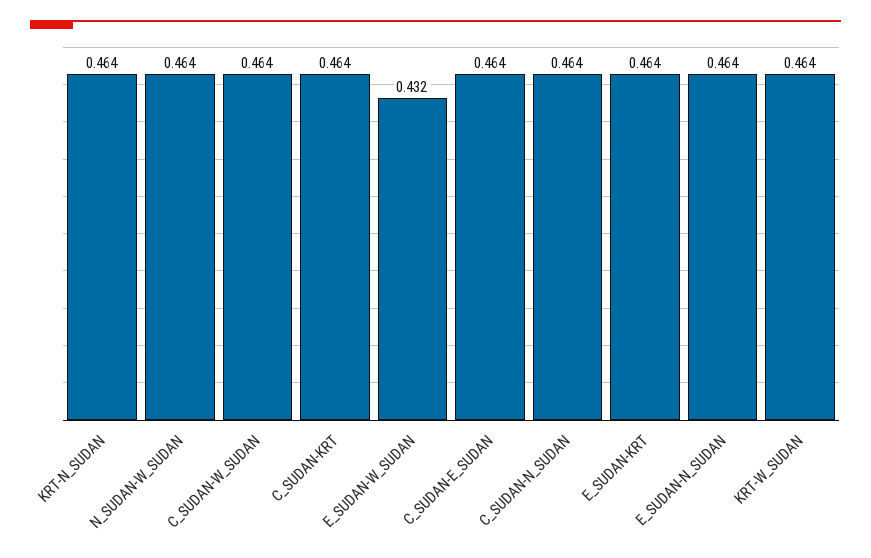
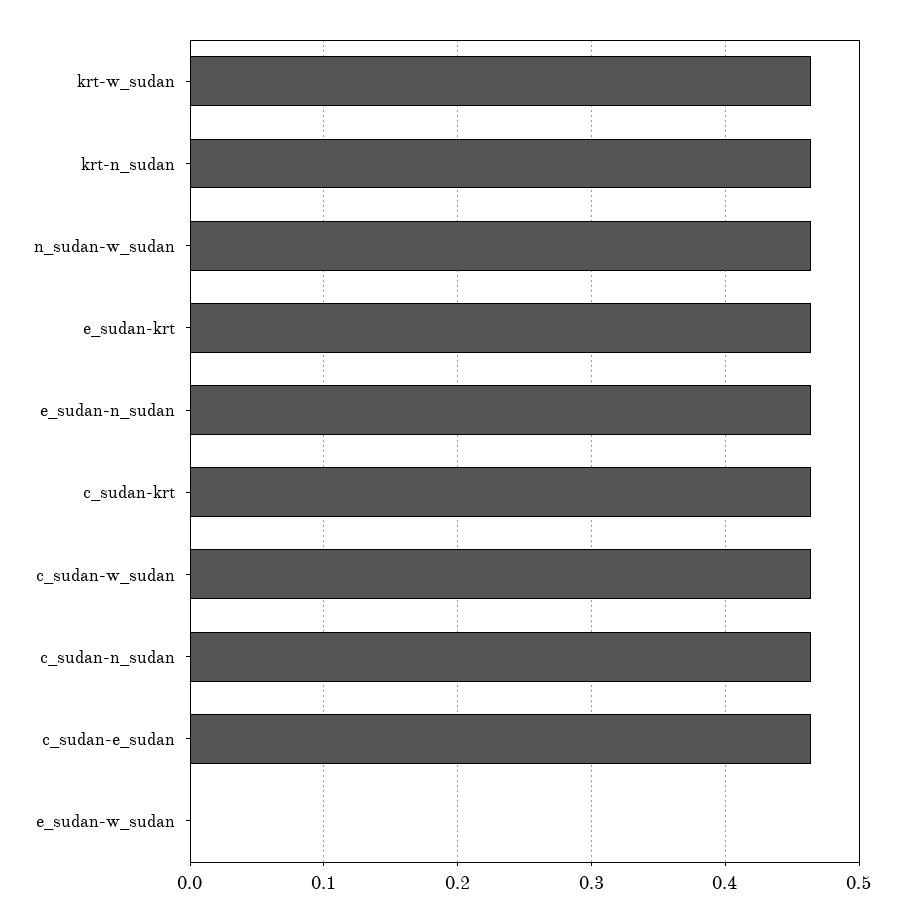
  {
    "KRT-N_SUDAN": 0.464,
    "N_SUDAN-W_SUDAN": 0.464,
    "C_SUDAN-W_SUDAN": 0.464,
    "C_SUDAN-KRT": 0.464,
-   "E_SUDAN-W_SUDAN": 0.432,
+   "E_SUDAN-W_SUDAN": 0,
    "C_SUDAN-E_SUDAN": 0.464,
    "C_SUDAN-N_SUDAN": 0.464,
    "E_SUDAN-KRT": 0.464,
    "E_SUDAN-N_SUDAN": 0.464,
    "KRT-W_SUDAN": 0.464
  }

